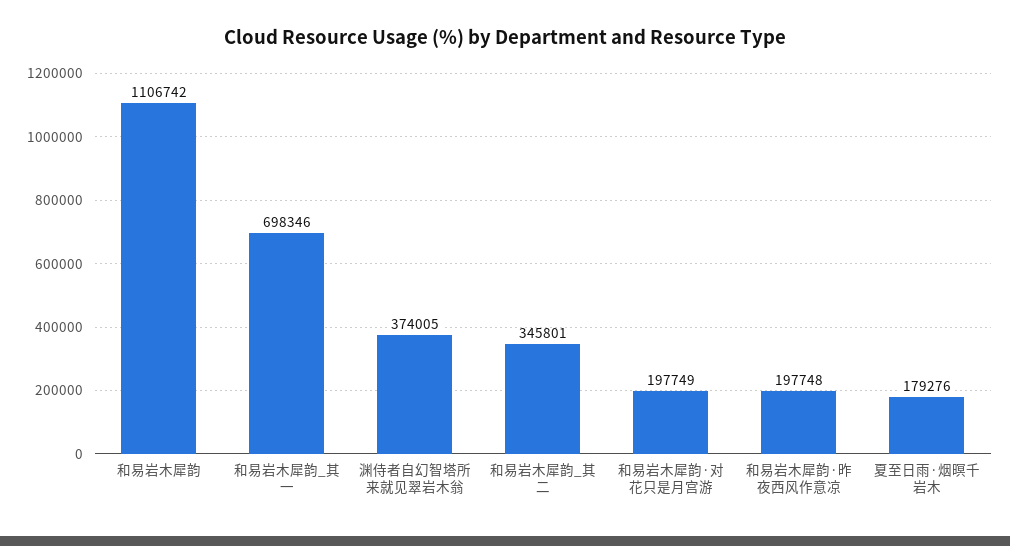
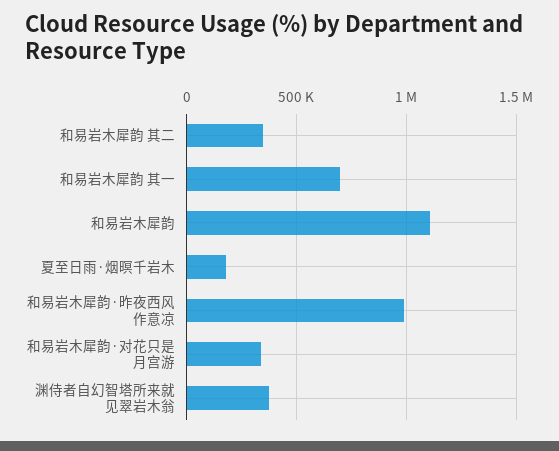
  {
    "和易岩木犀韵": 1106742,
    "和易岩木犀韵_其一": 698346,
    "渊侍者自幻智塔所来就见翠岩木翁": 374005,
    "和易岩木犀韵_其二": 345801,
-   "和易岩木犀韵·对花只是月宫游": 197749,
+   "和易岩木犀韵·对花只是月宫游": 350000,
-   "和易岩木犀韵·昨夜西风作意凉": 197748,
+   "和易岩木犀韵·昨夜西风作意凉": 1000000,
    "夏至日雨·烟暝千岩木": 179276
  }

